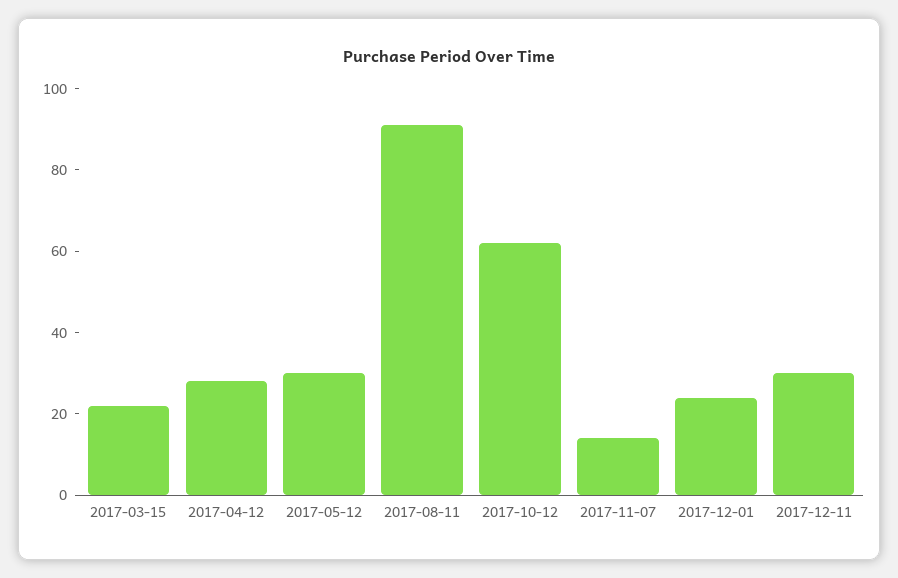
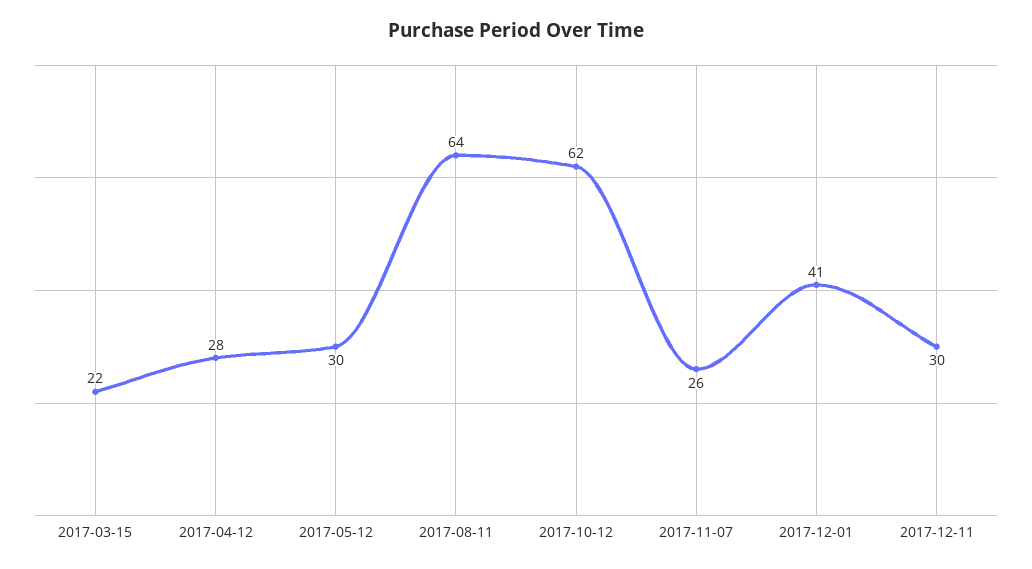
  {
    "2017-03-15": 22,
    "2017-04-12": 28,
    "2017-05-12": 30,
-   "2017-08-11": 90,
+   "2017-08-11": 64,
    "2017-10-12": 62,
-   "2017-11-07": 15,
+   "2017-11-07": 26,
-   "2017-12-01": 25,
+   "2017-12-01": 41,
    "2017-12-11": 30
  }

